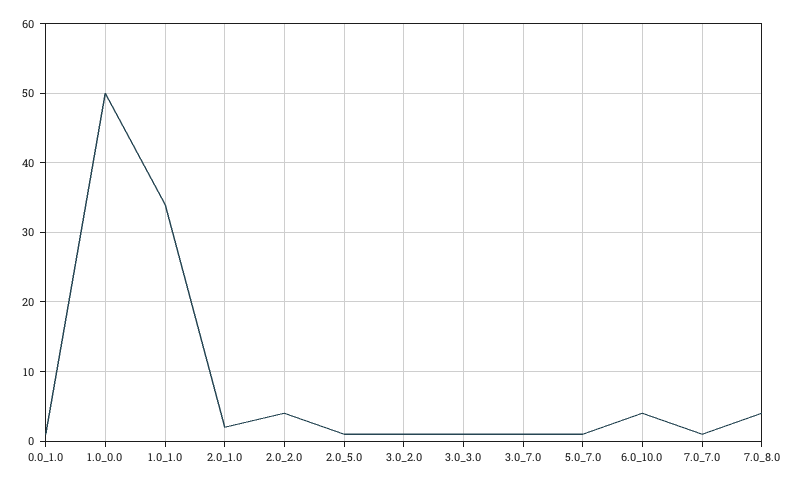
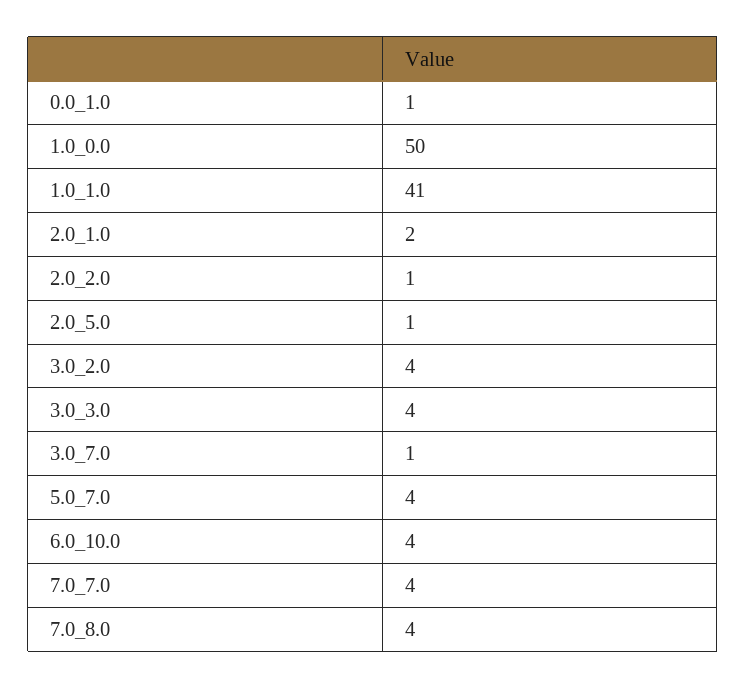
  {
    "0.0_1.0": 1,
    "1.0_0.0": 50,
-   "1.0_1.0": 34,
+   "1.0_1.0": 41,
    "2.0_1.0": 2,
-   "2.0_2.0": 4,
+   "2.0_2.0": 1,
    "2.0_5.0": 1,
-   "3.0_2.0": 1,
+   "3.0_2.0": 4,
-   "3.0_3.0": 1,
+   "3.0_3.0": 4,
    "3.0_7.0": 1,
-   "5.0_7.0": 1,
+   "5.0_7.0": 4,
    "6.0_10.0": 4,
-   "7.0_7.0": 1,
+   "7.0_7.0": 4,
    "7.0_8.0": 4
  }

